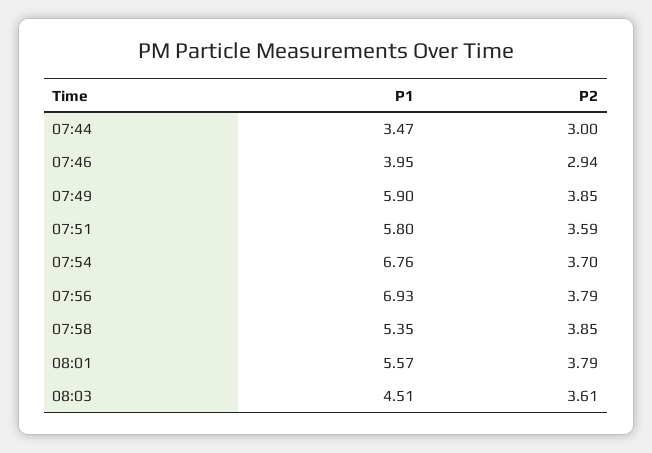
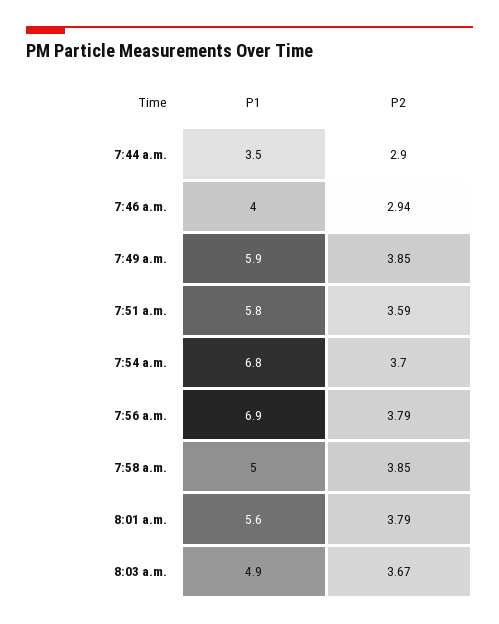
  {
    "P1": {
      "07:44": 3.47,
      "07:46": 3.95,
      "07:49": 5.9,
      "07:51": 5.8,
      "07:54": 6.76,
      "07:56": 6.93,
-     "07:58": 5.35,
+     "07:58": 5,
      "08:01": 5.57,
-     "08:03": 4.51
+     "08:03": 4.9
    },
    "P2": {
-     "07:44": 3,
+     "07:44": 2.9,
      "07:46": 2.94,
      "07:49": 3.85,
      "07:51": 3.59,
      "07:54": 3.7,
      "07:56": 3.79,
      "07:58": 3.85,
      "08:01": 3.79,
-     "08:03": 3.61
+     "08:03": 3.67
    }
  }

